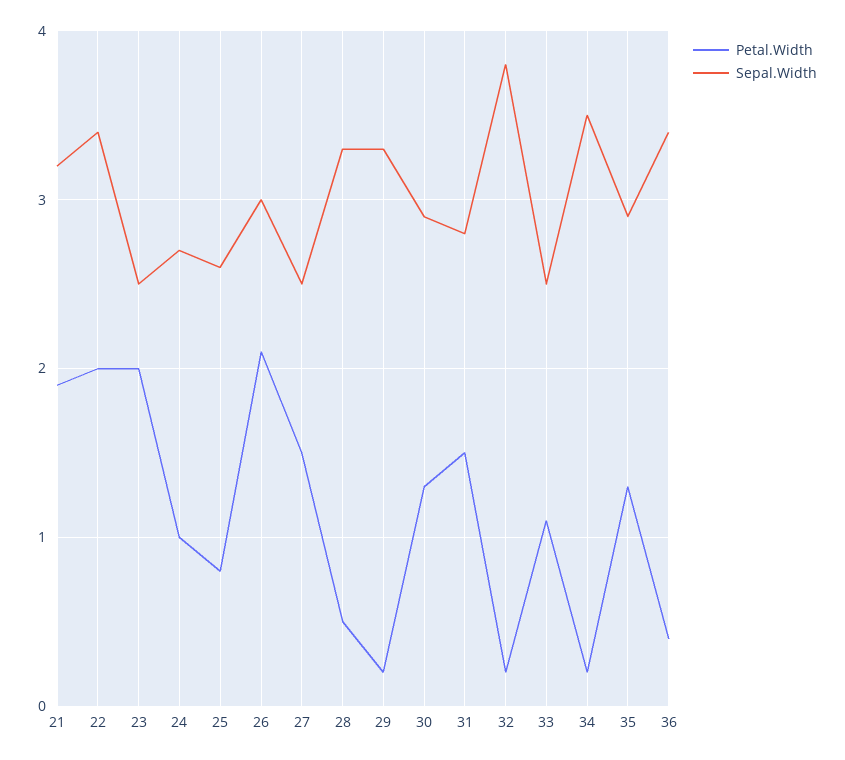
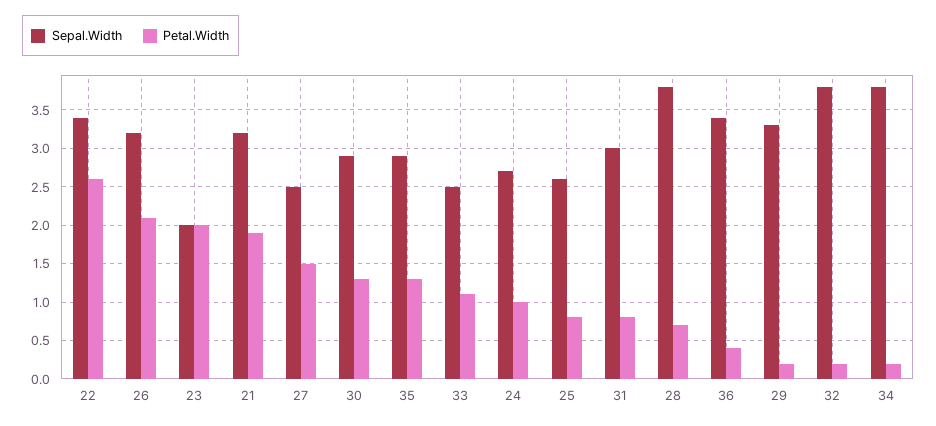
  {
    "Petal.Width": {
      "21": 1.9,
-     "22": 2,
+     "22": 2.6,
      "23": 2,
      "24": 1,
      "25": 0.8,
      "26": 2.1,
      "27": 1.5,
-     "28": 0.5,
+     "28": 0.7,
      "29": 0.2,
      "30": 1.3,
-     "31": 1.5,
+     "31": 0.8,
      "32": 0.2,
      "33": 1.1,
      "34": 0.2,
      "35": 1.3,
      "36": 0.4
    },
    "Sepal.Width": {
      "21": 3.2,
      "22": 3.4,
-     "23": 2.5,
+     "23": 2,
      "24": 2.7,
      "25": 2.6,
-     "26": 3,
+     "26": 3.2,
      "27": 2.5,
-     "28": 3.3,
+     "28": 3.8,
      "29": 3.3,
      "30": 2.9,
-     "31": 2.8,
+     "31": 3,
      "32": 3.8,
      "33": 2.5,
-     "34": 3.5,
+     "34": 3.8,
      "35": 2.9,
      "36": 3.4
    }
  }

